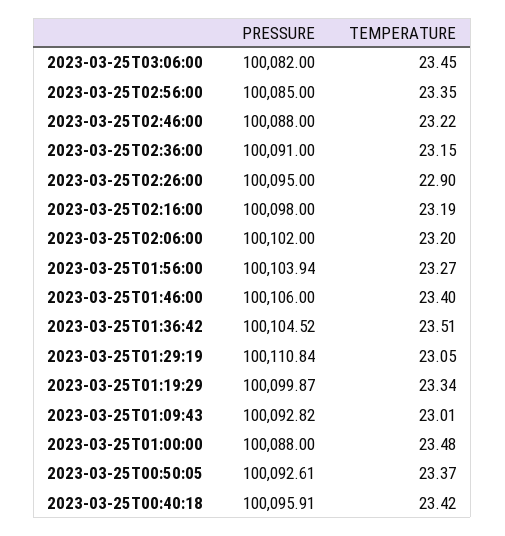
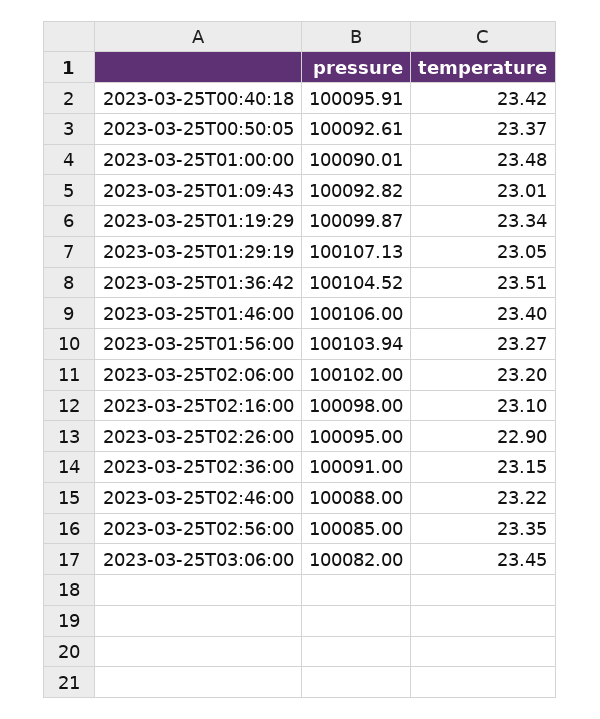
  {
    "PRESSURE": {
      "2023-03-25T03:06:00": 100082,
      "2023-03-25T02:56:00": 100085,
      "2023-03-25T02:46:00": 100088,
      "2023-03-25T02:36:00": 100091,
      "2023-03-25T02:26:00": 100095,
      "2023-03-25T02:16:00": 100098,
      "2023-03-25T02:06:00": 100102,
      "2023-03-25T01:56:00": 100103.94,
      "2023-03-25T01:46:00": 100106,
      "2023-03-25T01:36:42": 100104.52,
-     "2023-03-25T01:29:19": 100110.84,
+     "2023-03-25T01:29:19": 100107.13,
      "2023-03-25T01:19:29": 100099.87,
      "2023-03-25T01:09:43": 100092.82,
-     "2023-03-25T01:00:00": 100088,
+     "2023-03-25T01:00:00": 100090.01,
      "2023-03-25T00:50:05": 100092.61,
      "2023-03-25T00:40:18": 100095.91
    },
    "TEMPERATURE": {
      "2023-03-25T03:06:00": 23.45,
      "2023-03-25T02:56:00": 23.35,
      "2023-03-25T02:46:00": 23.22,
      "2023-03-25T02:36:00": 23.15,
      "2023-03-25T02:26:00": 22.9,
-     "2023-03-25T02:16:00": 23.19,
+     "2023-03-25T02:16:00": 23.1,
      "2023-03-25T02:06:00": 23.2,
      "2023-03-25T01:56:00": 23.27,
      "2023-03-25T01:46:00": 23.4,
      "2023-03-25T01:36:42": 23.51,
      "2023-03-25T01:29:19": 23.05,
      "2023-03-25T01:19:29": 23.34,
      "2023-03-25T01:09:43": 23.01,
      "2023-03-25T01:00:00": 23.48,
      "2023-03-25T00:50:05": 23.37,
      "2023-03-25T00:40:18": 23.42
    }
  }

